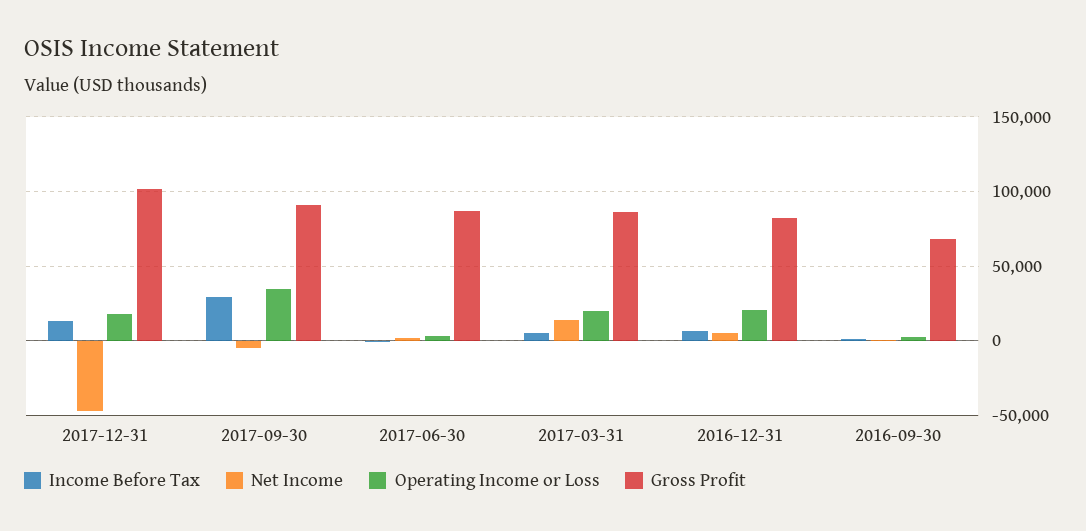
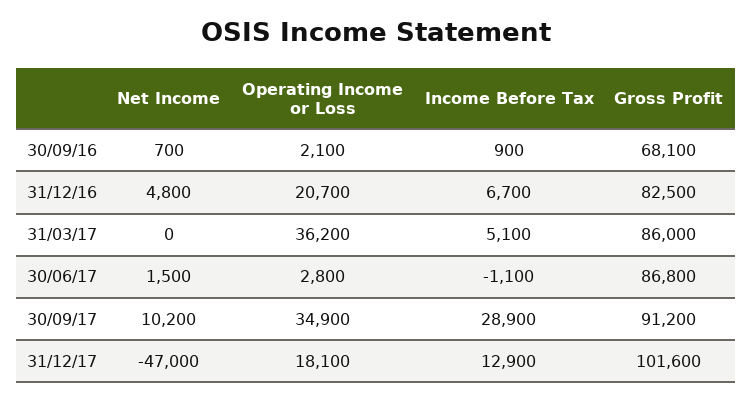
  {
    "Income Before Tax": {
      "2017-12-31": 12900,
      "2017-09-30": 28900,
      "2017-06-30": -1100,
      "2017-03-31": 5100,
      "2016-12-31": 6700,
      "2016-09-30": 900
    },
    "Net Income": {
      "2017-12-31": -47000,
-     "2017-09-30": -5000,
+     "2017-09-30": 10200,
      "2017-06-30": 1500,
-     "2017-03-31": 15000,
+     "2017-03-31": 0,
      "2016-12-31": 4800,
      "2016-09-30": 700
    },
    "Operating Income or Loss": {
      "2017-12-31": 18100,
      "2017-09-30": 34900,
      "2017-06-30": 2800,
-     "2017-03-31": 20000,
+     "2017-03-31": 36200,
      "2016-12-31": 20700,
      "2016-09-30": 2100
    },
    "Gross Profit": {
      "2017-12-31": 101600,
      "2017-09-30": 91200,
      "2017-06-30": 86800,
      "2017-03-31": 86000,
      "2016-12-31": 82500,
      "2016-09-30": 68100
    }
  }

